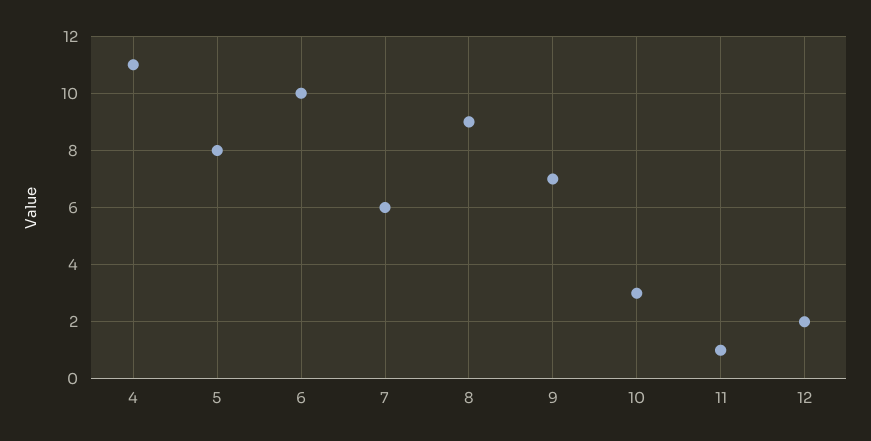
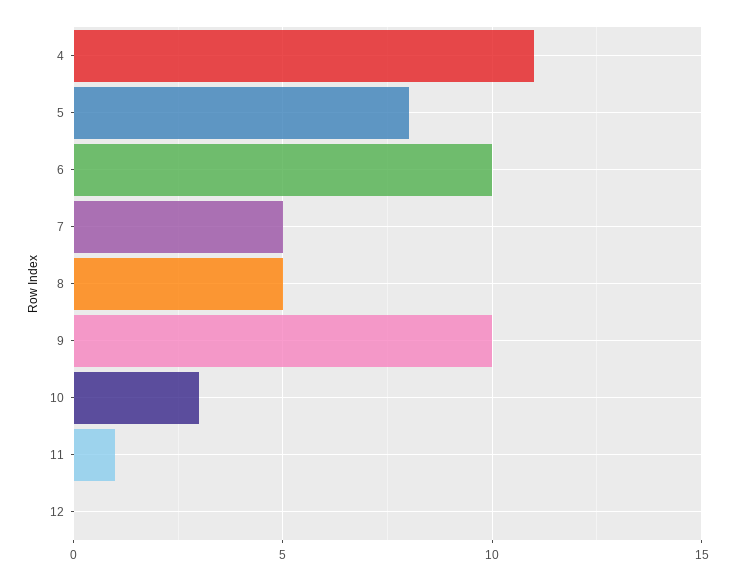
  {
    "4": 11,
    "5": 8,
    "6": 10,
-   "7": 6,
+   "7": 5,
-   "8": 9,
+   "8": 5,
-   "9": 7,
+   "9": 10,
    "10": 3,
    "11": 1,
-   "12": 2
+   "12": 0
  }

